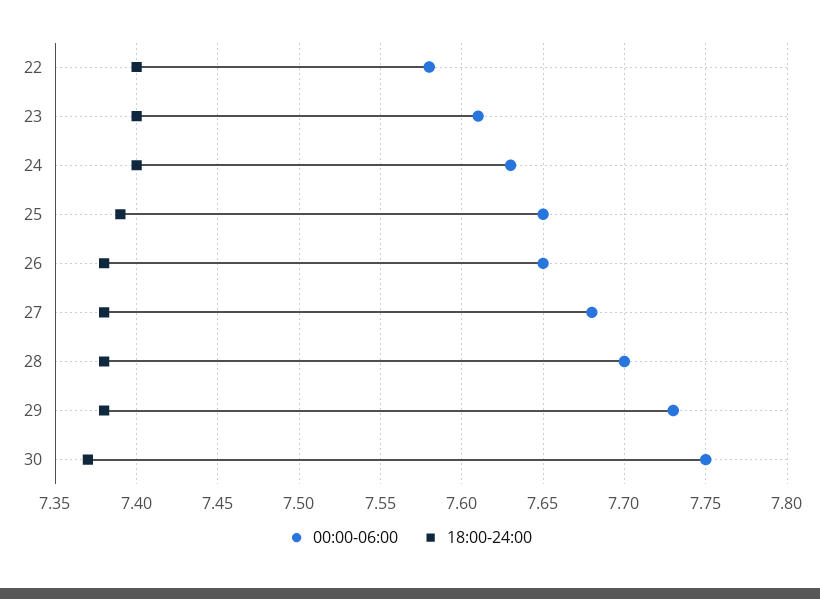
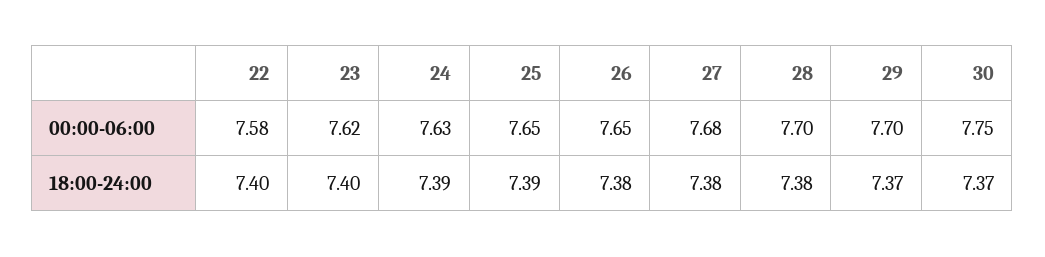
  {
    "00:00-06:00": {
      "22": 7.58,
-     "23": 7.61,
+     "23": 7.62,
      "24": 7.63,
      "25": 7.65,
      "26": 7.65,
      "27": 7.68,
      "28": 7.7,
-     "29": 7.73,
+     "29": 7.7,
      "30": 7.75
    },
    "18:00-24:00": {
      "22": 7.4,
      "23": 7.4,
-     "24": 7.4,
+     "24": 7.39,
      "25": 7.39,
      "26": 7.38,
      "27": 7.38,
      "28": 7.38,
-     "29": 7.38,
+     "29": 7.37,
      "30": 7.37
    }
  }

